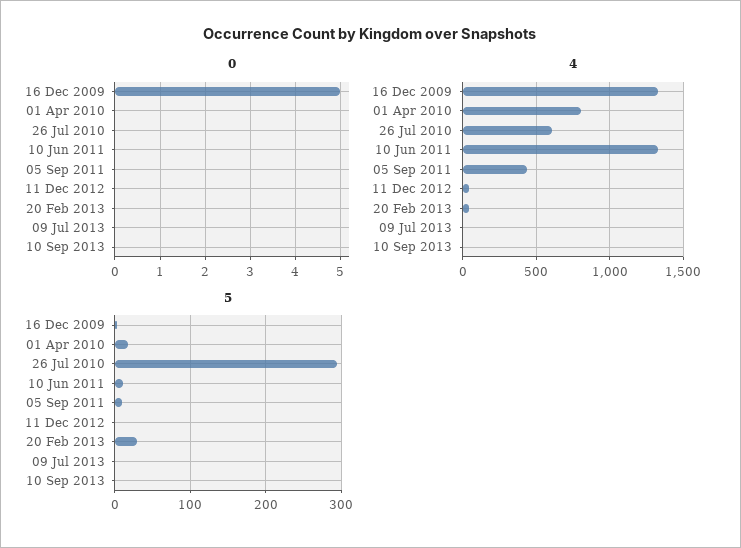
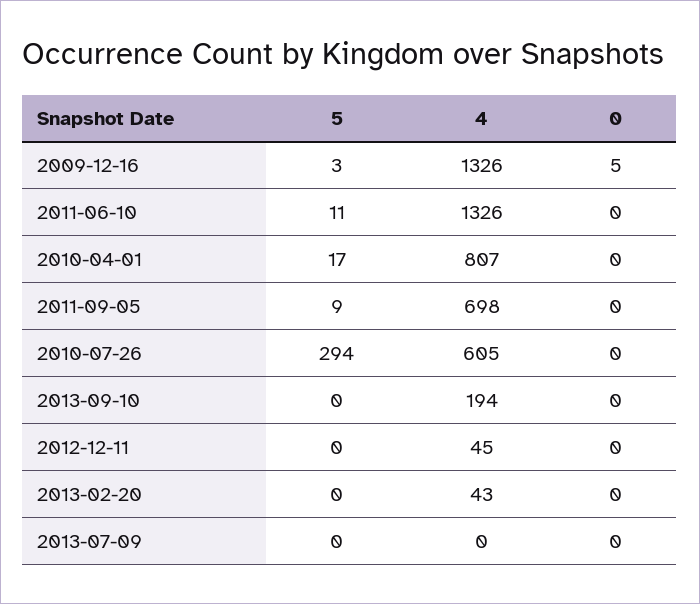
  {
    "0": {
      "16 Dec 2009": 5,
      "01 Apr 2010": 0,
      "26 Jul 2010": 0,
      "10 Jun 2011": 0,
      "05 Sep 2011": 0,
      "11 Dec 2012": 0,
      "20 Feb 2013": 0,
      "09 Jul 2013": 0,
      "10 Sep 2013": 0
    },
    "4": {
      "16 Dec 2009": 1326,
      "01 Apr 2010": 807,
      "26 Jul 2010": 605,
      "10 Jun 2011": 1326,
-     "05 Sep 2011": 450,
+     "05 Sep 2011": 698,
      "11 Dec 2012": 45,
      "20 Feb 2013": 43,
      "09 Jul 2013": 0,
-     "10 Sep 2013": 0
+     "10 Sep 2013": 194
    },
    "5": {
      "16 Dec 2009": 3,
      "01 Apr 2010": 17,
      "26 Jul 2010": 294,
      "10 Jun 2011": 11,
      "05 Sep 2011": 9,
      "11 Dec 2012": 0,
-     "20 Feb 2013": 30,
+     "20 Feb 2013": 0,
      "09 Jul 2013": 0,
      "10 Sep 2013": 0
    }
  }

